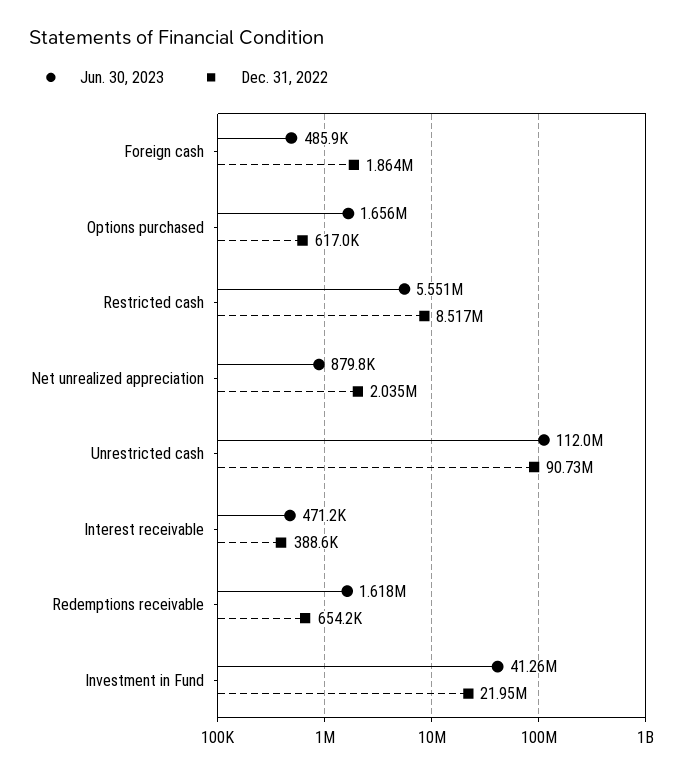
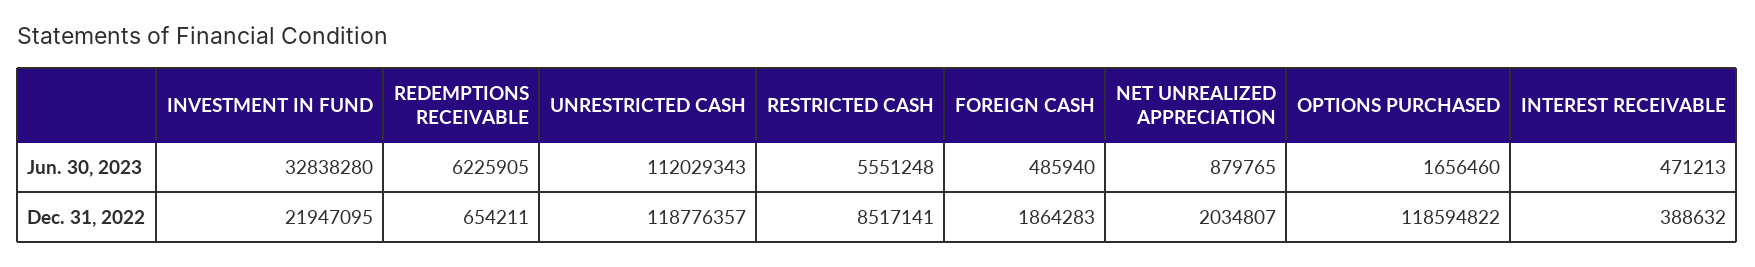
  {
    "Jun. 30, 2023": {
      "Foreign cash": 485940,
      "Options purchased": 1656460,
      "Restricted cash": 5551248,
      "Net unrealized appreciation": 879765,
      "Unrestricted cash": 112029343,
      "Interest receivable": 471213,
-     "Redemptions receivable": 1618000,
+     "Redemptions receivable": 6225905,
-     "Investment in Fund": 41260000
+     "Investment in Fund": 32838280
    },
    "Dec. 31, 2022": {
      "Foreign cash": 1864283,
-     "Options purchased": 617000,
+     "Options purchased": 118594822,
      "Restricted cash": 8517141,
      "Net unrealized appreciation": 2034807,
-     "Unrestricted cash": 90730000,
+     "Unrestricted cash": 118776357,
      "Interest receivable": 388632,
      "Redemptions receivable": 654211,
      "Investment in Fund": 21947095
    }
  }

